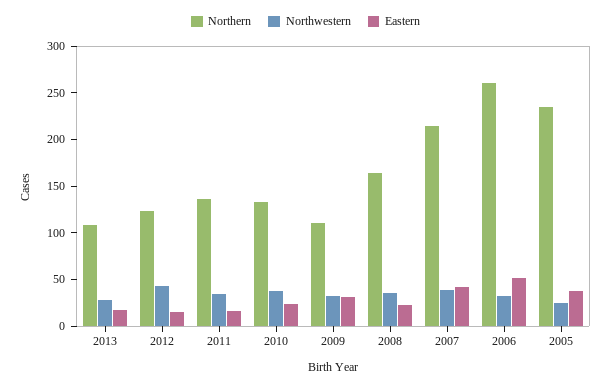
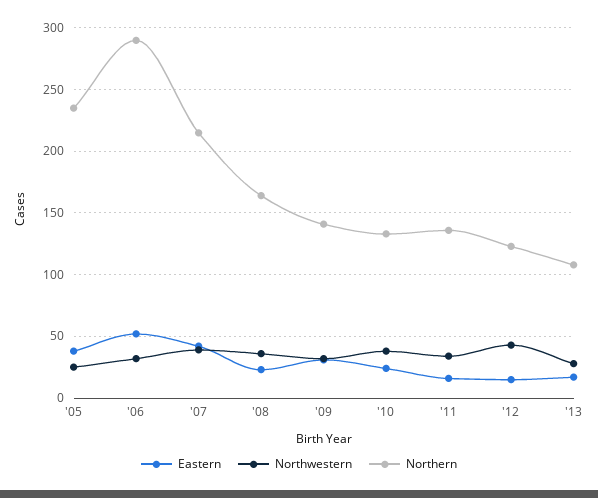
  {
    "Northern": {
      "2013": 110,
      "2012": 125,
      "2011": 135,
      "2010": 135,
-     "2009": 110,
+     "2009": 140,
      "2008": 165,
      "2007": 215,
-     "2006": 260,
+     "2006": 290,
      "2005": 235
    },
    "Northwestern": {
      "2013": 30,
      "2012": 45,
      "2011": 35,
      "2010": 40,
      "2009": 30,
      "2008": 35,
      "2007": 40,
      "2006": 30,
      "2005": 25
    },
    "Eastern": {
      "2013": 15,
      "2012": 15,
      "2011": 15,
      "2010": 25,
      "2009": 30,
      "2008": 25,
      "2007": 40,
      "2006": 50,
      "2005": 40
    }
  }

